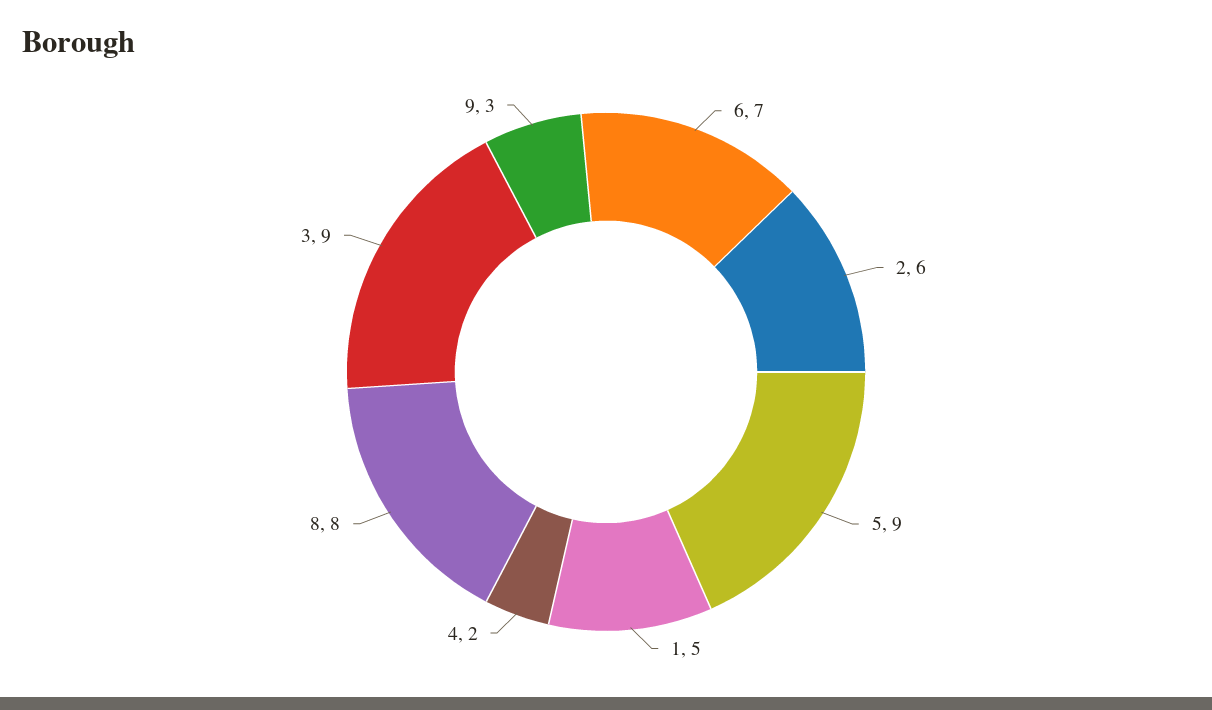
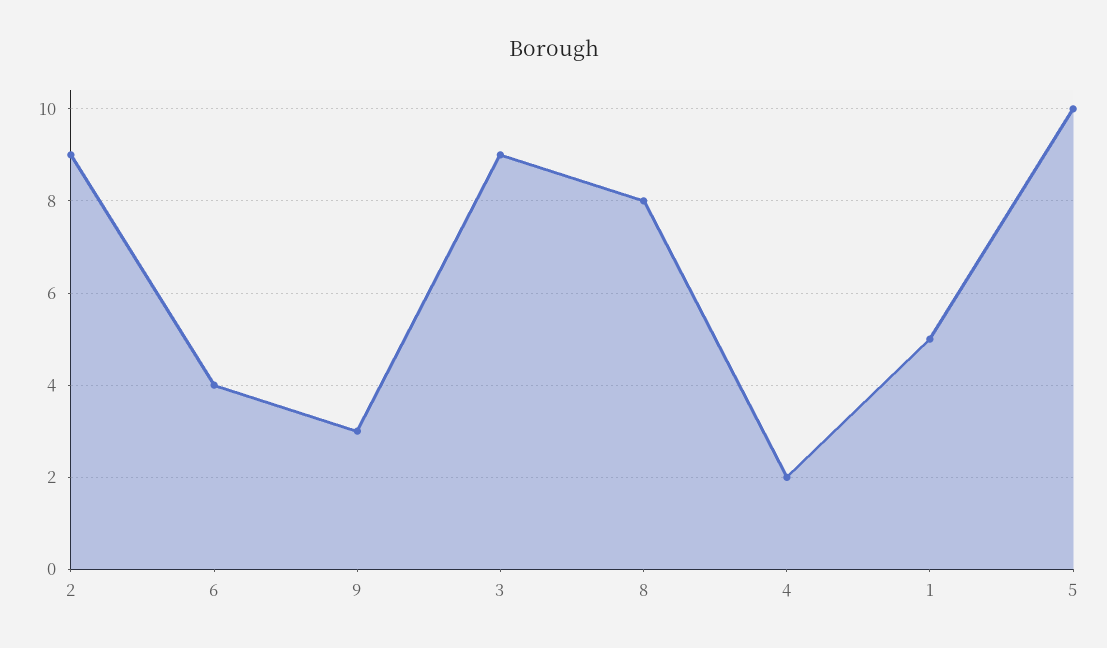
  {
-   "6": 7,
+   "6": 4,
-   "2": 6,
+   "2": 9,
-   "5": 9,
+   "5": 10,
    "1": 5,
    "4": 2,
    "8": 8,
    "3": 9,
    "9": 3
  }

